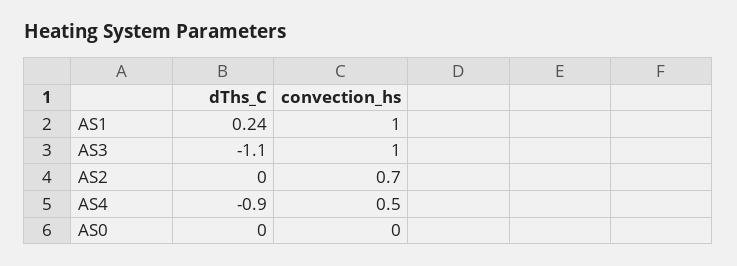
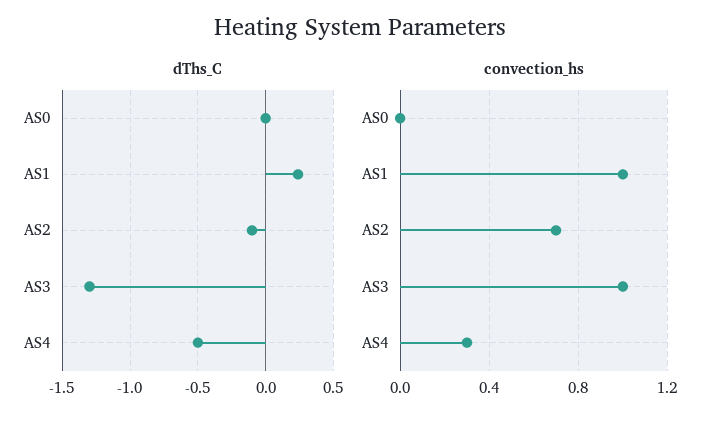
  {
    "dThs_C": {
      "AS1": 0.24,
-     "AS3": -1.1,
+     "AS3": -1.3,
-     "AS2": 0,
+     "AS2": -0.1,
-     "AS4": -0.9,
+     "AS4": -0.5,
      "AS0": 0
    },
    "convection_hs": {
      "AS1": 1,
      "AS3": 1,
      "AS2": 0.7,
-     "AS4": 0.5,
+     "AS4": 0.3,
      "AS0": 0
    }
  }

